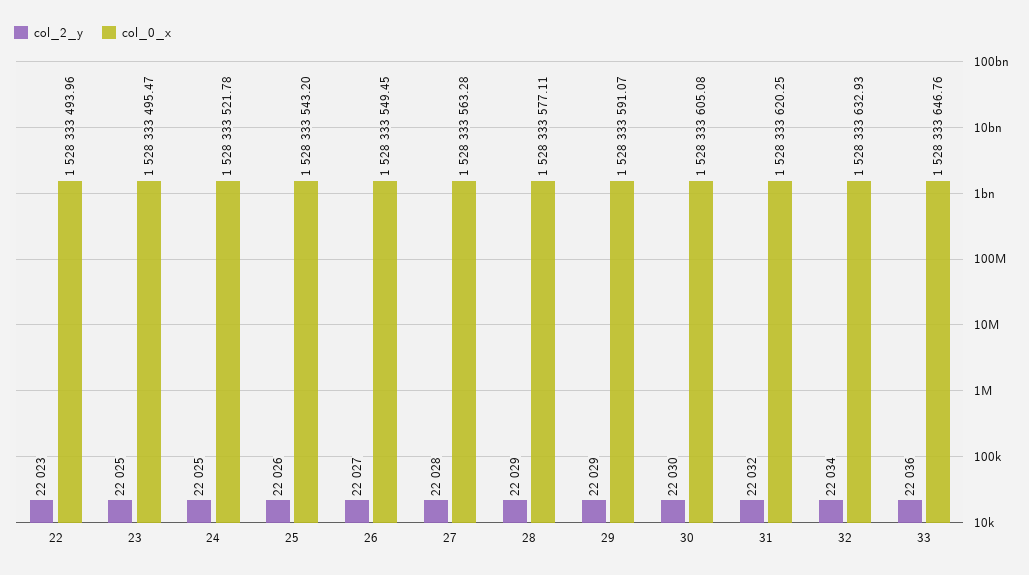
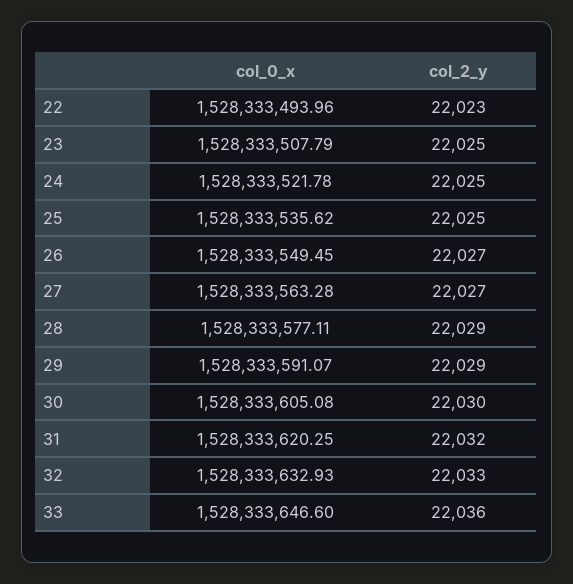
  {
    "col_2_y": {
      "22": 22023,
      "23": 22025,
      "24": 22025,
-     "25": 22026,
+     "25": 22025,
      "26": 22027,
-     "27": 22028,
+     "27": 22027,
      "28": 22029,
      "29": 22029,
      "30": 22030,
      "31": 22032,
-     "32": 22034,
+     "32": 22033,
      "33": 22036
    },
    "col_0_x": {
      "22": 1528333493.96,
-     "23": 1528333495.47,
+     "23": 1528333507.79,
      "24": 1528333521.78,
-     "25": 1528333543.2,
+     "25": 1528333535.62,
      "26": 1528333549.45,
      "27": 1528333563.28,
      "28": 1528333577.11,
      "29": 1528333591.07,
      "30": 1528333605.08,
      "31": 1528333620.25,
      "32": 1528333632.93,
-     "33": 1528333646.76
+     "33": 1528333646.6
    }
  }

